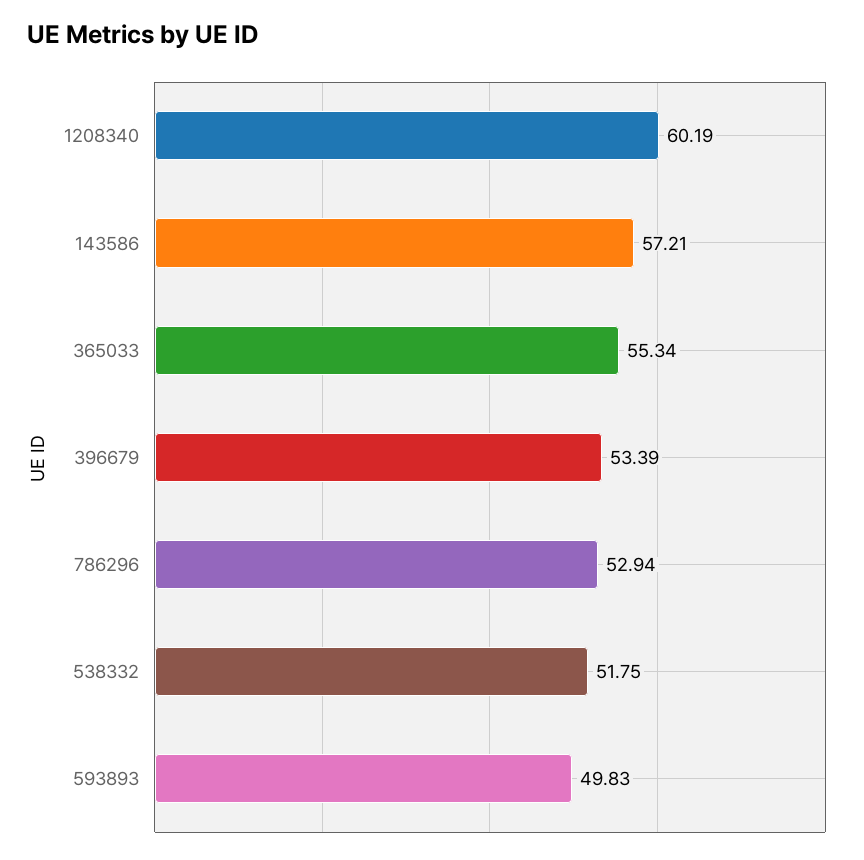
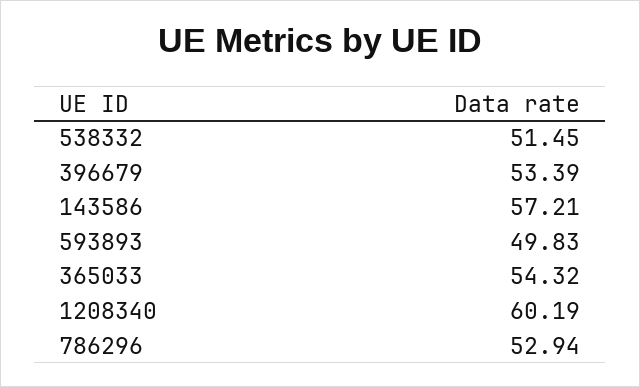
  {
    "1208340": 60.19,
    "143586": 57.21,
-   "365033": 55.34,
+   "365033": 54.32,
    "396679": 53.39,
    "786296": 52.94,
-   "538332": 51.75,
+   "538332": 51.45,
    "593893": 49.83
  }

